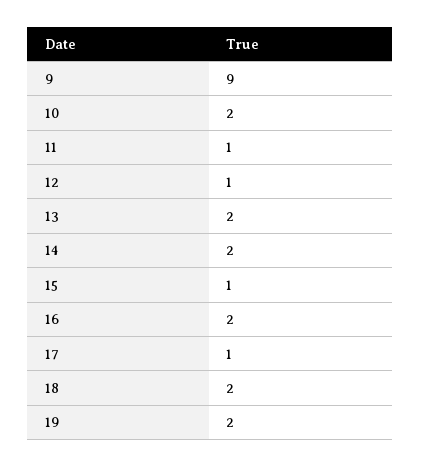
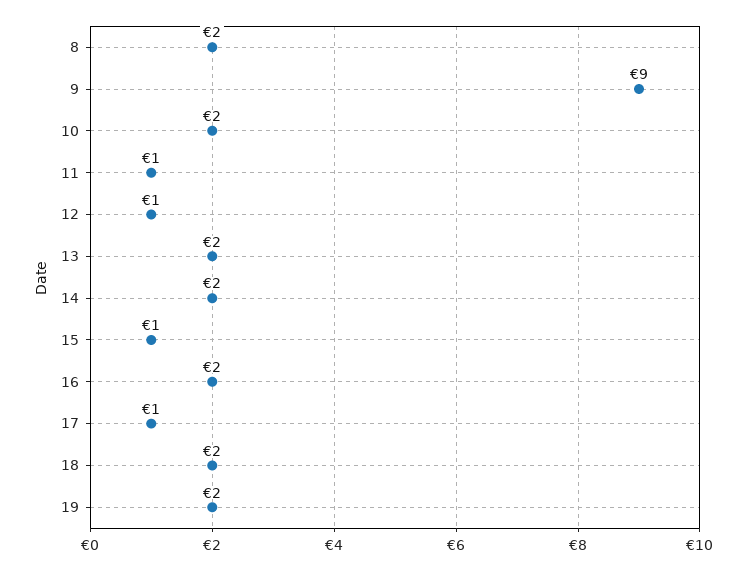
  {
    "9": 9,
    "10": 2,
    "11": 1,
    "12": 1,
    "13": 2,
    "14": 2,
    "15": 1,
    "16": 2,
    "17": 1,
    "18": 2,
-   "19": 2
+   "19": 2,
+   "8": 2
  }

